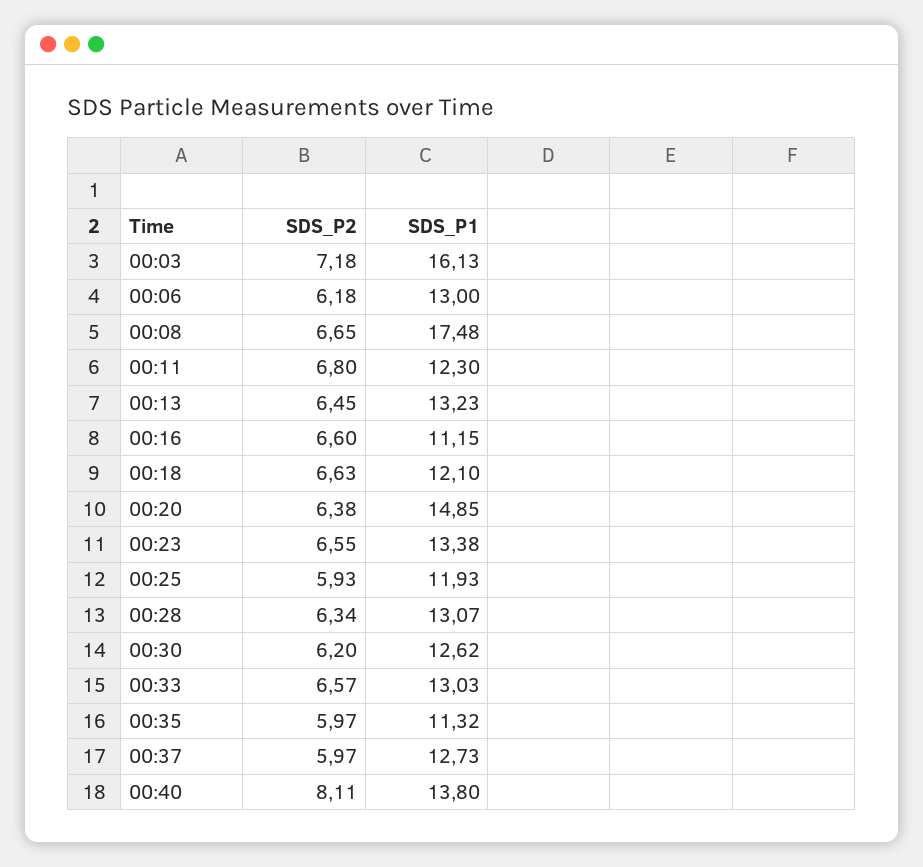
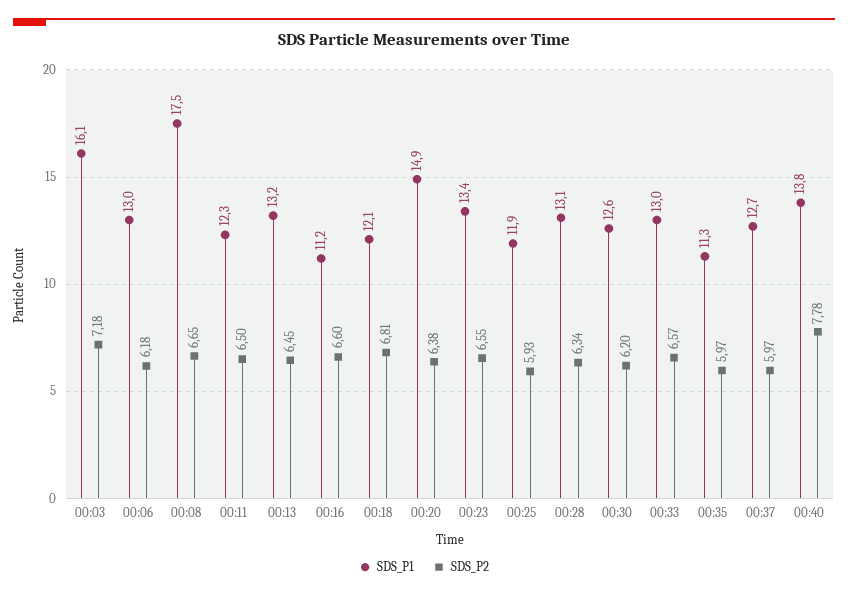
  {
    "SDS_P2": {
      "00:03": 7.18,
      "00:06": 6.18,
      "00:08": 6.65,
-     "00:11": 6.8,
+     "00:11": 6.5,
      "00:13": 6.45,
      "00:16": 6.6,
-     "00:18": 6.63,
+     "00:18": 6.81,
      "00:20": 6.38,
      "00:23": 6.55,
      "00:25": 5.93,
      "00:28": 6.34,
      "00:30": 6.2,
      "00:33": 6.57,
      "00:35": 5.97,
      "00:37": 5.97,
-     "00:40": 8.11
+     "00:40": 7.78
    },
    "SDS_P1": {
      "00:03": 16.13,
      "00:06": 13,
      "00:08": 17.48,
      "00:11": 12.3,
      "00:13": 13.23,
      "00:16": 11.15,
      "00:18": 12.1,
      "00:20": 14.85,
      "00:23": 13.38,
      "00:25": 11.93,
      "00:28": 13.07,
      "00:30": 12.62,
      "00:33": 13.03,
      "00:35": 11.32,
      "00:37": 12.73,
      "00:40": 13.8
    }
  }

